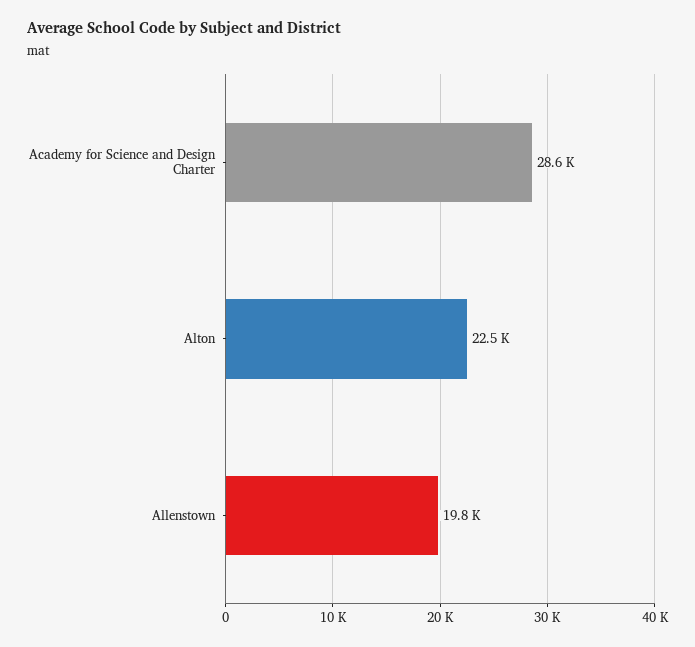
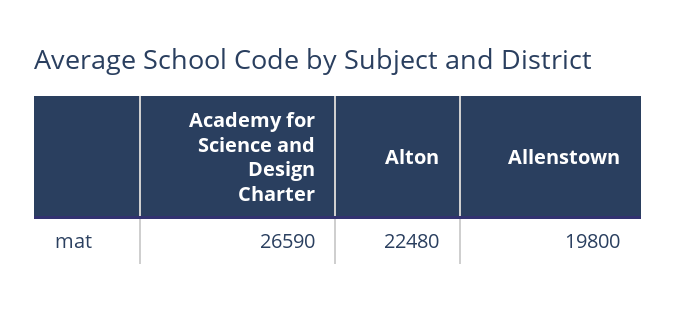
  {
-   "Academy for Science and Design Charter": 28600,
+   "Academy for Science and Design Charter": 26590,
    "Alton": 22480,
    "Allenstown": 19800
  }

